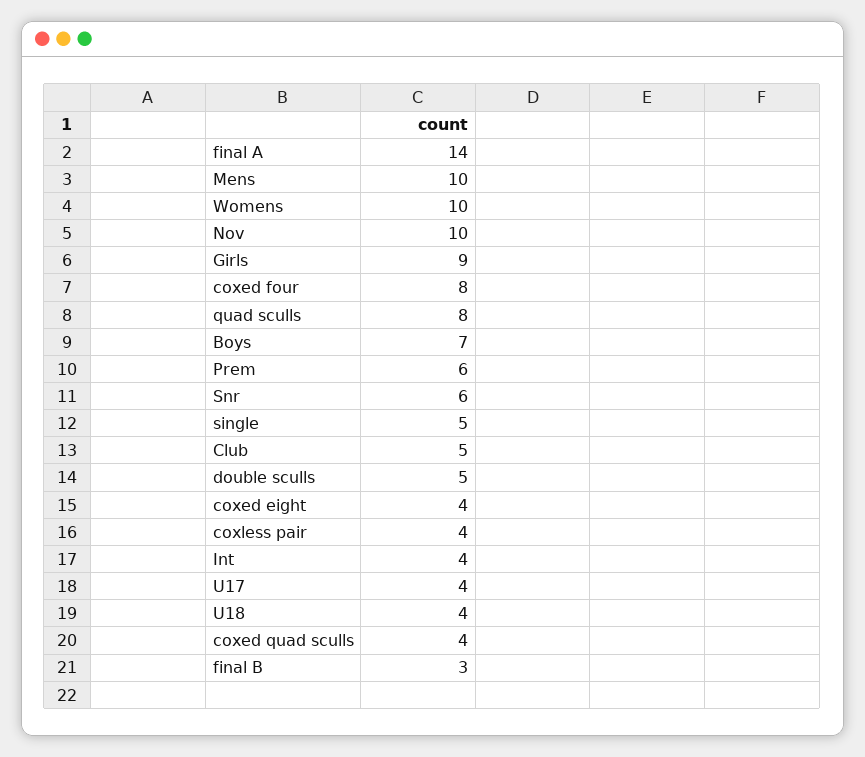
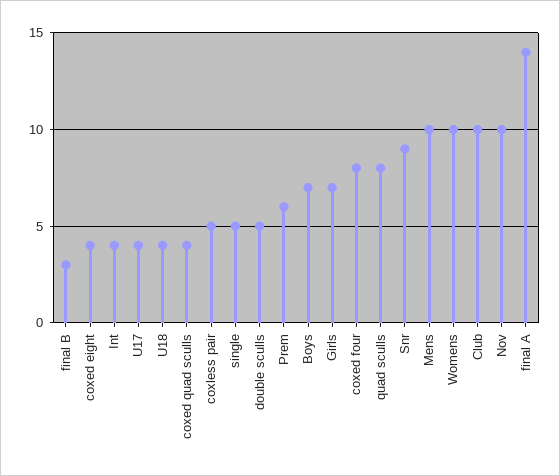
  {
    "final A": 14,
    "Mens": 10,
    "Womens": 10,
    "Nov": 10,
-   "Girls": 9,
+   "Girls": 7,
    "coxed four": 8,
    "quad sculls": 8,
    "Boys": 7,
    "Prem": 6,
-   "Snr": 6,
+   "Snr": 9,
    "single": 5,
-   "Club": 5,
+   "Club": 10,
    "double sculls": 5,
    "coxed eight": 4,
-   "coxless pair": 4,
+   "coxless pair": 5,
    "Int": 4,
    "U17": 4,
    "U18": 4,
    "coxed quad sculls": 4,
    "final B": 3
  }

